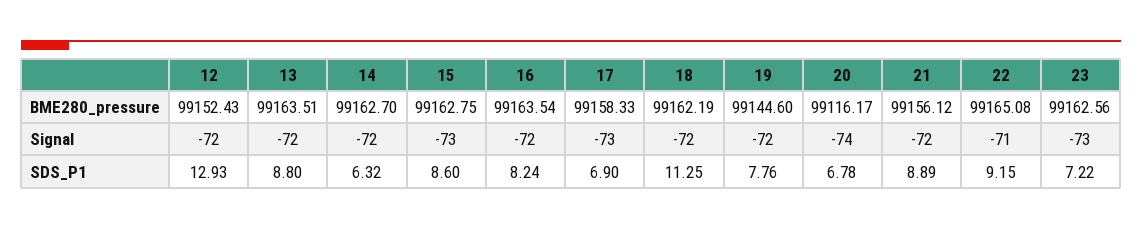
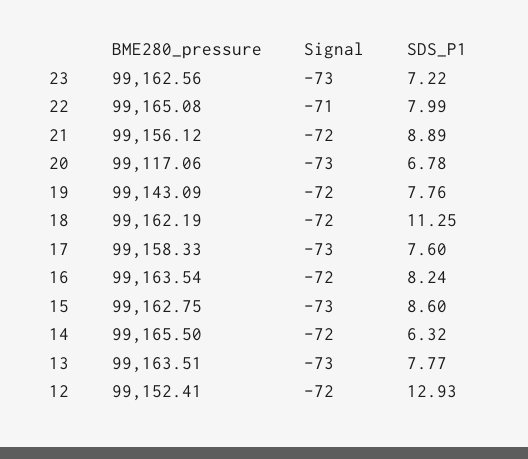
  {
    "12": {
-     "BME280_pressure": 99152.43,
+     "BME280_pressure": 99152.41,
      "Signal": -72,
      "SDS_P1": 12.93
    },
    "13": {
      "BME280_pressure": 99163.51,
-     "Signal": -72,
+     "Signal": -73,
-     "SDS_P1": 8.8
+     "SDS_P1": 7.77
    },
    "14": {
-     "BME280_pressure": 99162.7,
+     "BME280_pressure": 99165.5,
      "Signal": -72,
      "SDS_P1": 6.32
    },
    "15": {
      "BME280_pressure": 99162.75,
      "Signal": -73,
      "SDS_P1": 8.6
    },
    "16": {
      "BME280_pressure": 99163.54,
      "Signal": -72,
      "SDS_P1": 8.24
    },
    "17": {
      "BME280_pressure": 99158.33,
      "Signal": -73,
-     "SDS_P1": 6.9
+     "SDS_P1": 7.6
    },
    "18": {
      "BME280_pressure": 99162.19,
      "Signal": -72,
      "SDS_P1": 11.25
    },
    "19": {
-     "BME280_pressure": 99144.6,
+     "BME280_pressure": 99143.09,
      "Signal": -72,
      "SDS_P1": 7.76
    },
    "20": {
-     "BME280_pressure": 99116.17,
+     "BME280_pressure": 99117.06,
-     "Signal": -74,
+     "Signal": -73,
      "SDS_P1": 6.78
    },
    "21": {
      "BME280_pressure": 99156.12,
      "Signal": -72,
      "SDS_P1": 8.89
    },
    "22": {
      "BME280_pressure": 99165.08,
      "Signal": -71,
-     "SDS_P1": 9.15
+     "SDS_P1": 7.99
    },
    "23": {
      "BME280_pressure": 99162.56,
      "Signal": -73,
      "SDS_P1": 7.22
    }
  }

